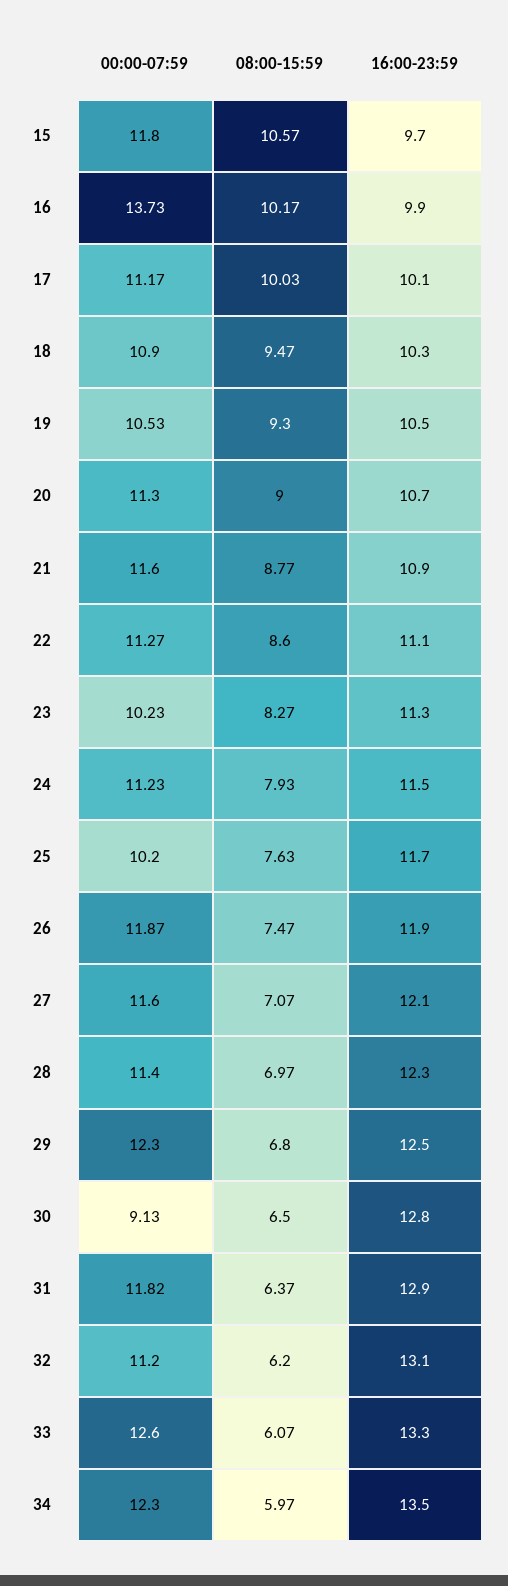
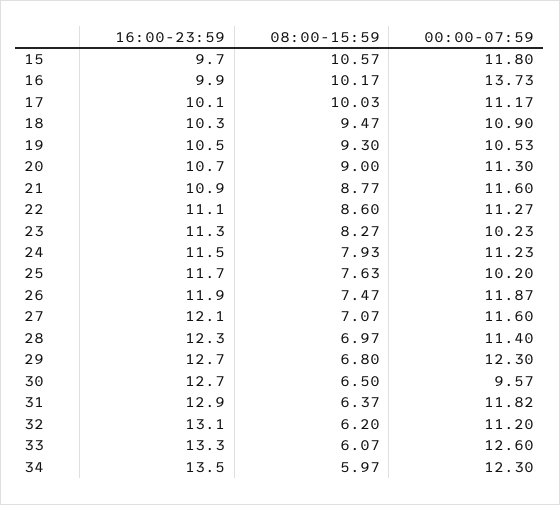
  {
    "00:00-07:59": {
      "15": 11.8,
      "16": 13.73,
      "17": 11.17,
      "18": 10.9,
      "19": 10.53,
      "20": 11.3,
      "21": 11.6,
      "22": 11.27,
      "23": 10.23,
      "24": 11.23,
      "25": 10.2,
      "26": 11.87,
      "27": 11.6,
      "28": 11.4,
      "29": 12.3,
-     "30": 9.13,
+     "30": 9.57,
      "31": 11.82,
      "32": 11.2,
      "33": 12.6,
      "34": 12.3
    },
    "08:00-15:59": {
      "15": 10.57,
      "16": 10.17,
      "17": 10.03,
      "18": 9.47,
      "19": 9.3,
      "20": 9,
      "21": 8.77,
      "22": 8.6,
      "23": 8.27,
      "24": 7.93,
      "25": 7.63,
      "26": 7.47,
      "27": 7.07,
      "28": 6.97,
      "29": 6.8,
      "30": 6.5,
      "31": 6.37,
      "32": 6.2,
      "33": 6.07,
      "34": 5.97
    },
    "16:00-23:59": {
      "15": 9.7,
      "16": 9.9,
      "17": 10.1,
      "18": 10.3,
      "19": 10.5,
      "20": 10.7,
      "21": 10.9,
      "22": 11.1,
      "23": 11.3,
      "24": 11.5,
      "25": 11.7,
      "26": 11.9,
      "27": 12.1,
      "28": 12.3,
-     "29": 12.5,
+     "29": 12.7,
-     "30": 12.8,
+     "30": 12.7,
      "31": 12.9,
      "32": 13.1,
      "33": 13.3,
      "34": 13.5
    }
  }

